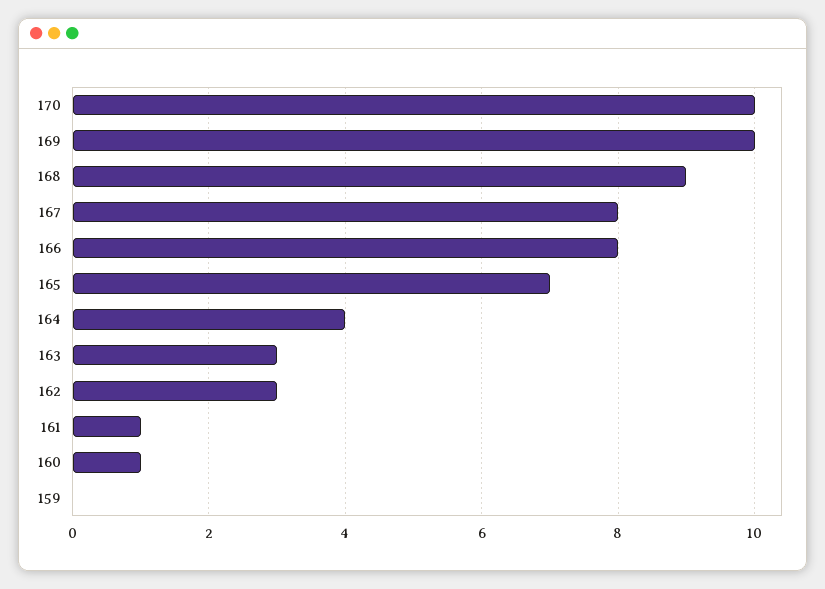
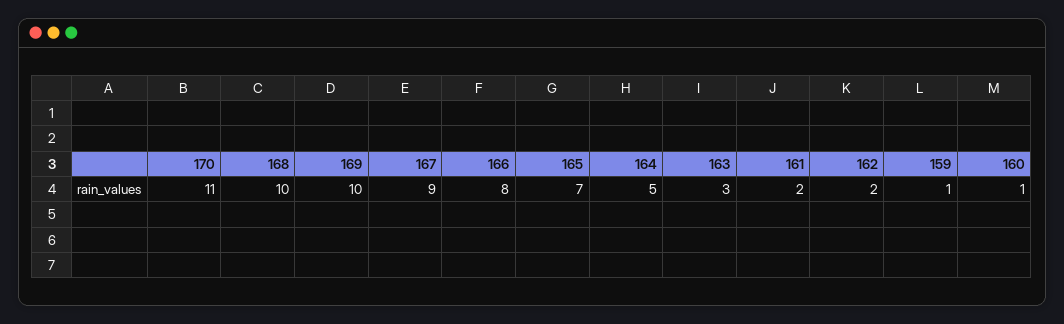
  {
-   "170": 10,
+   "170": 11,
    "169": 10,
-   "168": 9,
+   "168": 10,
-   "167": 8,
+   "167": 9,
    "166": 8,
    "165": 7,
-   "164": 4,
+   "164": 5,
    "163": 3,
-   "162": 3,
+   "162": 2,
-   "161": 1,
+   "161": 2,
    "160": 1,
-   "159": 0
+   "159": 1
  }

